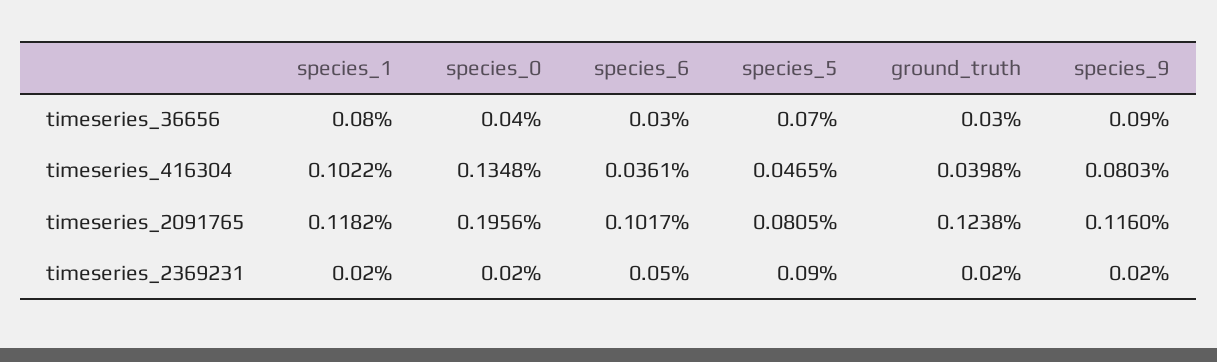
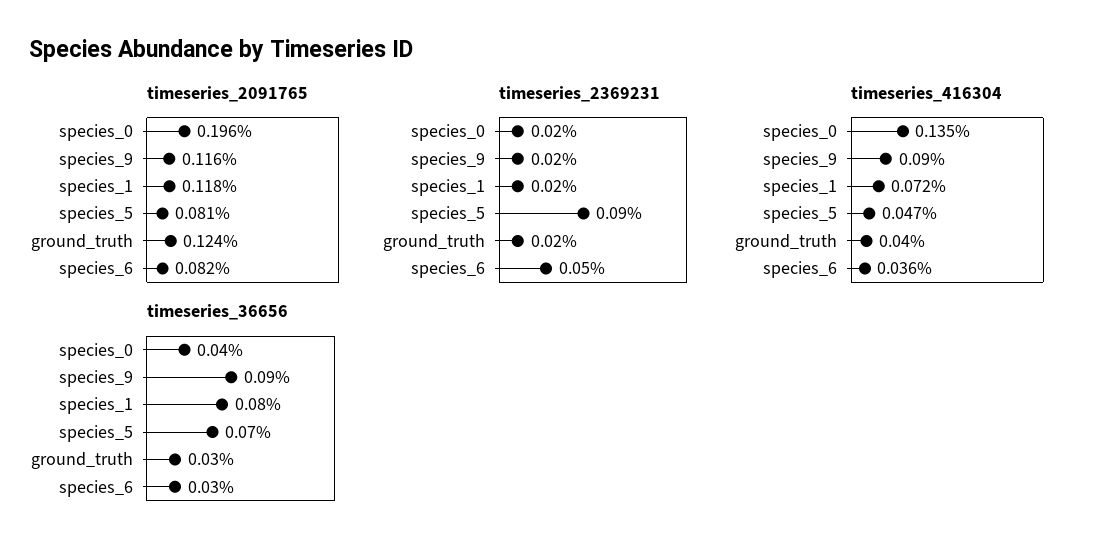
  {
    "timeseries_36656": {
      "species_1": 0.08,
      "species_0": 0.04,
      "species_6": 0.03,
      "species_5": 0.07,
      "ground_truth": 0.03,
      "species_9": 0.09
    },
    "timeseries_416304": {
-     "species_1": 0.1022,
+     "species_1": 0.072,
      "species_0": 0.1348,
      "species_6": 0.0361,
      "species_5": 0.0465,
      "ground_truth": 0.0398,
-     "species_9": 0.0803
+     "species_9": 0.09
    },
    "timeseries_2091765": {
      "species_1": 0.1182,
      "species_0": 0.1956,
-     "species_6": 0.1017,
+     "species_6": 0.082,
      "species_5": 0.0805,
      "ground_truth": 0.1238,
      "species_9": 0.116
    },
    "timeseries_2369231": {
      "species_1": 0.02,
      "species_0": 0.02,
      "species_6": 0.05,
      "species_5": 0.09,
      "ground_truth": 0.02,
      "species_9": 0.02
    }
  }

